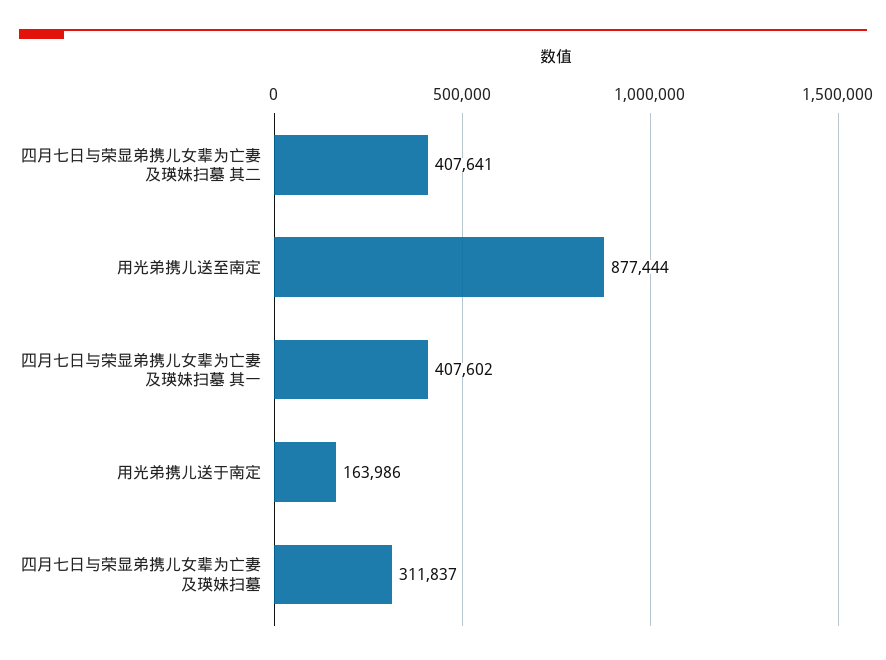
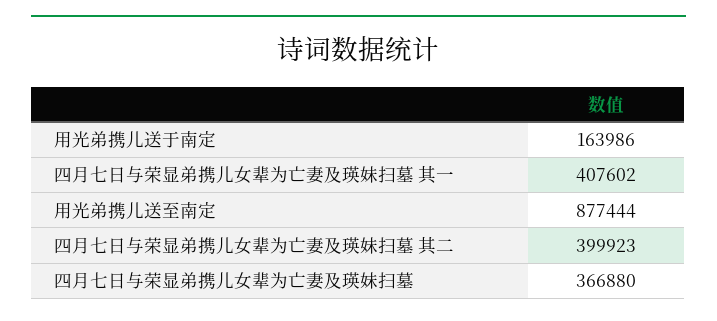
  {
-   "四月七日与荣显弟携儿女辈为亡妻及瑛妹扫墓 其二": 407641,
+   "四月七日与荣显弟携儿女辈为亡妻及瑛妹扫墓 其二": 399923,
    "用光弟携儿送至南定": 877444,
    "四月七日与荣显弟携儿女辈为亡妻及瑛妹扫墓 其一": 407602,
    "用光弟携儿送于南定": 163986,
-   "四月七日与荣显弟携儿女辈为亡妻及瑛妹扫墓": 311837
+   "四月七日与荣显弟携儿女辈为亡妻及瑛妹扫墓": 366880
  }

